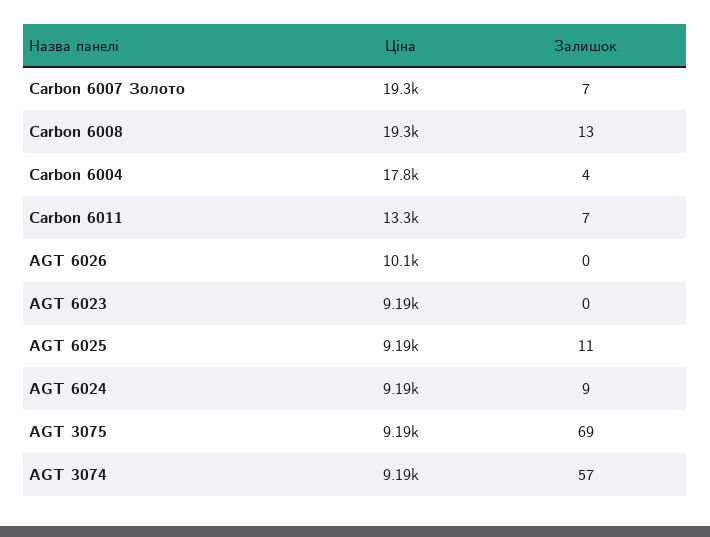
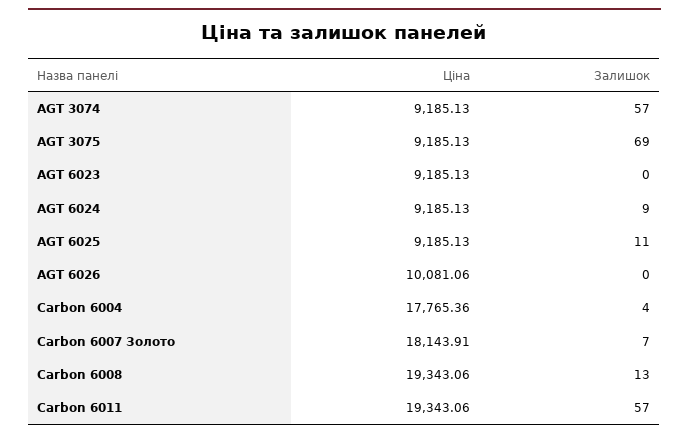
  {
    "Ціна": {
-     "Carbon 6007 Золото": 19300,
+     "Carbon 6007 Золото": 18143.91,
      "Carbon 6008": 19343.06,
      "Carbon 6004": 17765.36,
-     "Carbon 6011": 13300,
+     "Carbon 6011": 19343.06,
      "AGT 6026": 10081.06,
      "AGT 6023": 9185.13,
      "AGT 6025": 9185.13,
      "AGT 6024": 9185.13,
      "AGT 3075": 9185.13,
      "AGT 3074": 9185.13
    },
    "Залишок": {
      "Carbon 6007 Золото": 7,
      "Carbon 6008": 13,
      "Carbon 6004": 4,
-     "Carbon 6011": 7,
+     "Carbon 6011": 57,
      "AGT 6026": 0,
      "AGT 6023": 0,
      "AGT 6025": 11,
      "AGT 6024": 9,
      "AGT 3075": 69,
      "AGT 3074": 57
    }
  }

